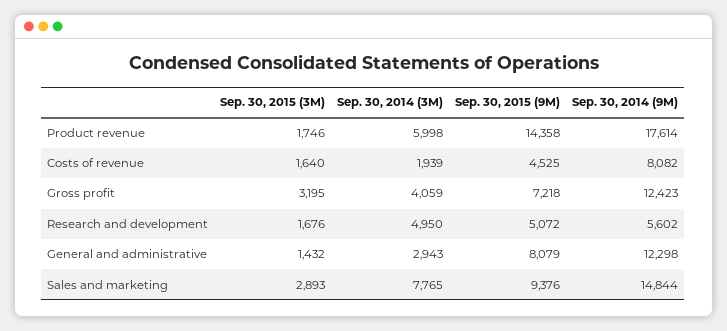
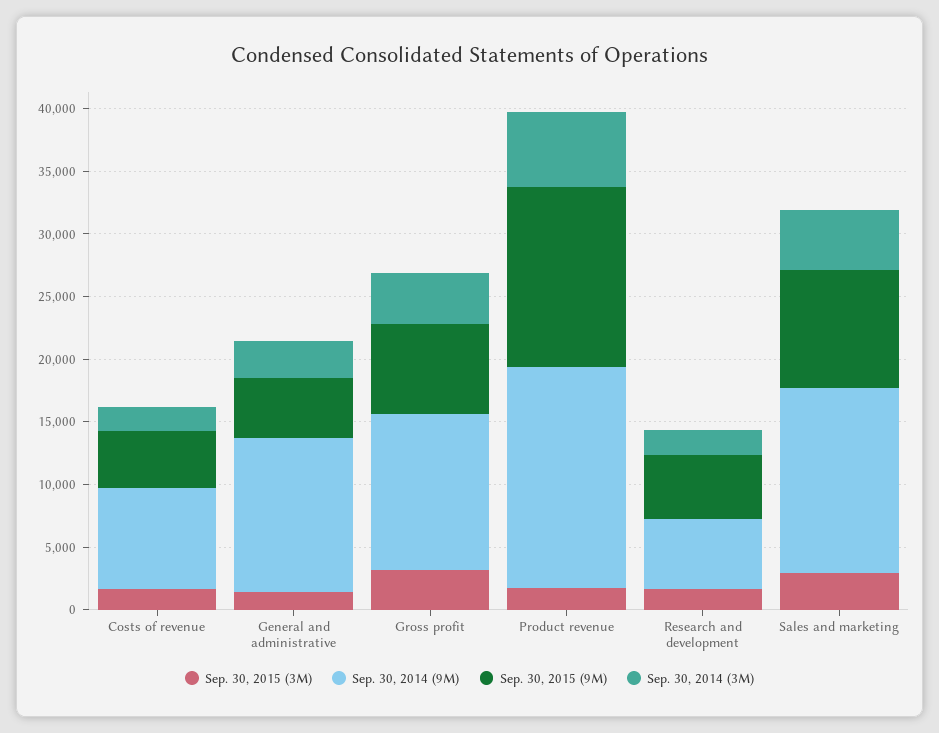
  {
    "Sep. 30, 2015 (3M)": {
      "Product revenue": 1746,
      "Costs of revenue": 1640,
      "Gross profit": 3195,
      "Research and development": 1676,
      "General and administrative": 1432,
      "Sales and marketing": 2893
    },
    "Sep. 30, 2014 (3M)": {
      "Product revenue": 5998,
      "Costs of revenue": 1939,
      "Gross profit": 4059,
-     "Research and development": 4950,
+     "Research and development": 2000,
      "General and administrative": 2943,
-     "Sales and marketing": 7765
+     "Sales and marketing": 5000
    },
    "Sep. 30, 2015 (9M)": {
      "Product revenue": 14358,
      "Costs of revenue": 4525,
      "Gross profit": 7218,
      "Research and development": 5072,
-     "General and administrative": 8079,
+     "General and administrative": 5000,
      "Sales and marketing": 9376
    },
    "Sep. 30, 2014 (9M)": {
      "Product revenue": 17614,
      "Costs of revenue": 8082,
      "Gross profit": 12423,
      "Research and development": 5602,
      "General and administrative": 12298,
      "Sales and marketing": 14844
    }
  }

